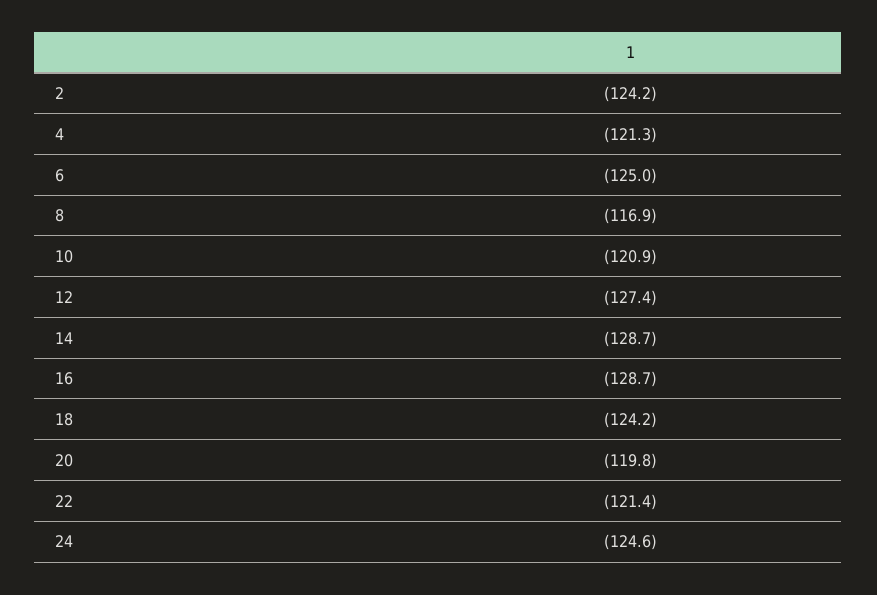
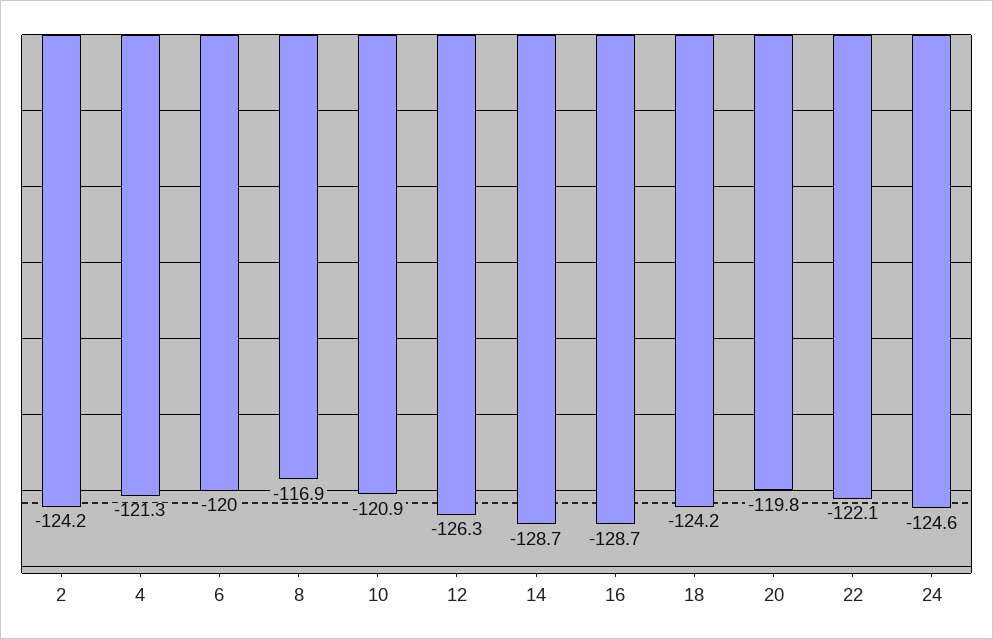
  {
    "2": -124.2,
    "4": -121.3,
-   "6": -125,
+   "6": -120,
    "8": -116.9,
    "10": -120.9,
-   "12": -127.4,
+   "12": -126.3,
    "14": -128.7,
    "16": -128.7,
    "18": -124.2,
    "20": -119.8,
-   "22": -121.4,
+   "22": -122.1,
    "24": -124.6
  }

